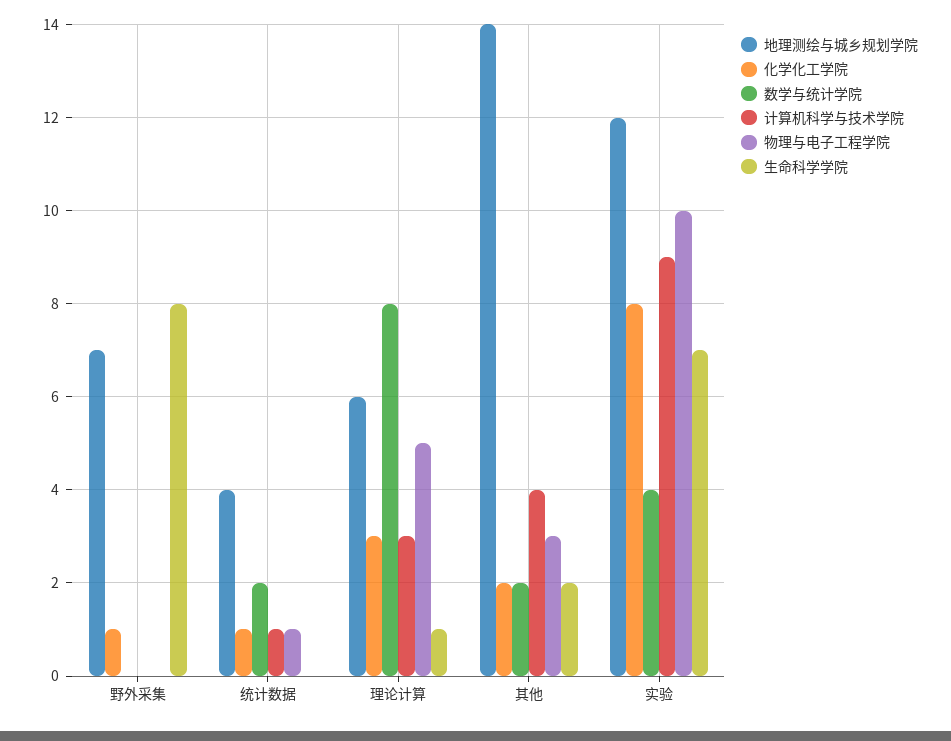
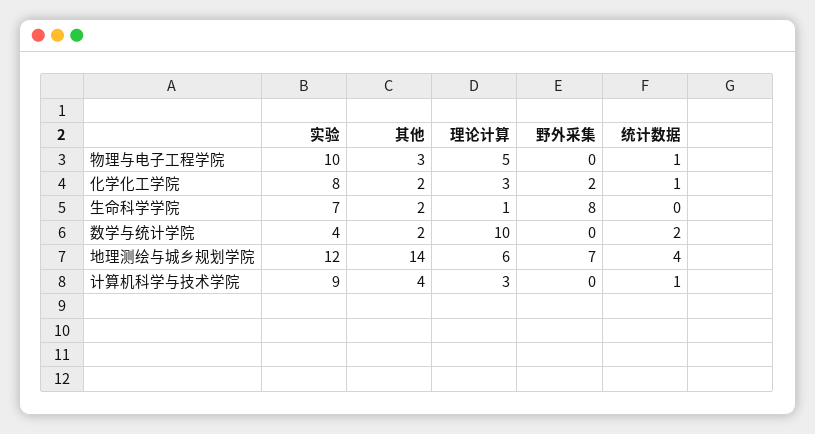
  {
    "地理测绘与城乡规划学院": {
      "野外采集": 7,
      "统计数据": 4,
      "理论计算": 6,
      "其他": 14,
      "实验": 12
    },
    "化学化工学院": {
-     "野外采集": 1,
+     "野外采集": 2,
      "统计数据": 1,
      "理论计算": 3,
      "其他": 2,
      "实验": 8
    },
    "数学与统计学院": {
      "野外采集": 0,
      "统计数据": 2,
-     "理论计算": 8,
+     "理论计算": 10,
      "其他": 2,
      "实验": 4
    },
    "计算机科学与技术学院": {
      "野外采集": 0,
      "统计数据": 1,
      "理论计算": 3,
      "其他": 4,
      "实验": 9
    },
    "物理与电子工程学院": {
      "野外采集": 0,
      "统计数据": 1,
      "理论计算": 5,
      "其他": 3,
      "实验": 10
    },
    "生命科学学院": {
      "野外采集": 8,
      "统计数据": 0,
      "理论计算": 1,
      "其他": 2,
      "实验": 7
    }
  }

